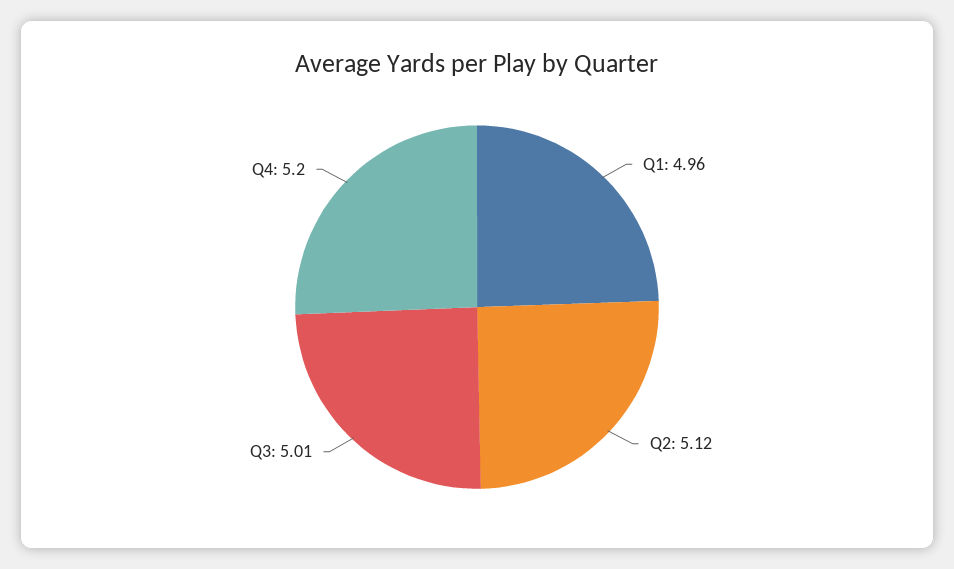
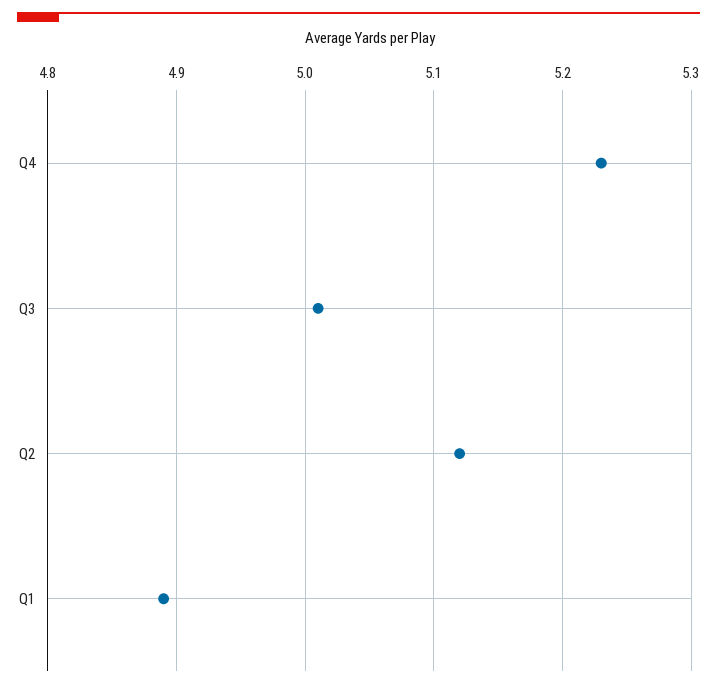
  {
-   "Q1": 4.96,
+   "Q1": 4.89,
    "Q2": 5.12,
    "Q3": 5.01,
-   "Q4": 5.2
+   "Q4": 5.23
  }

